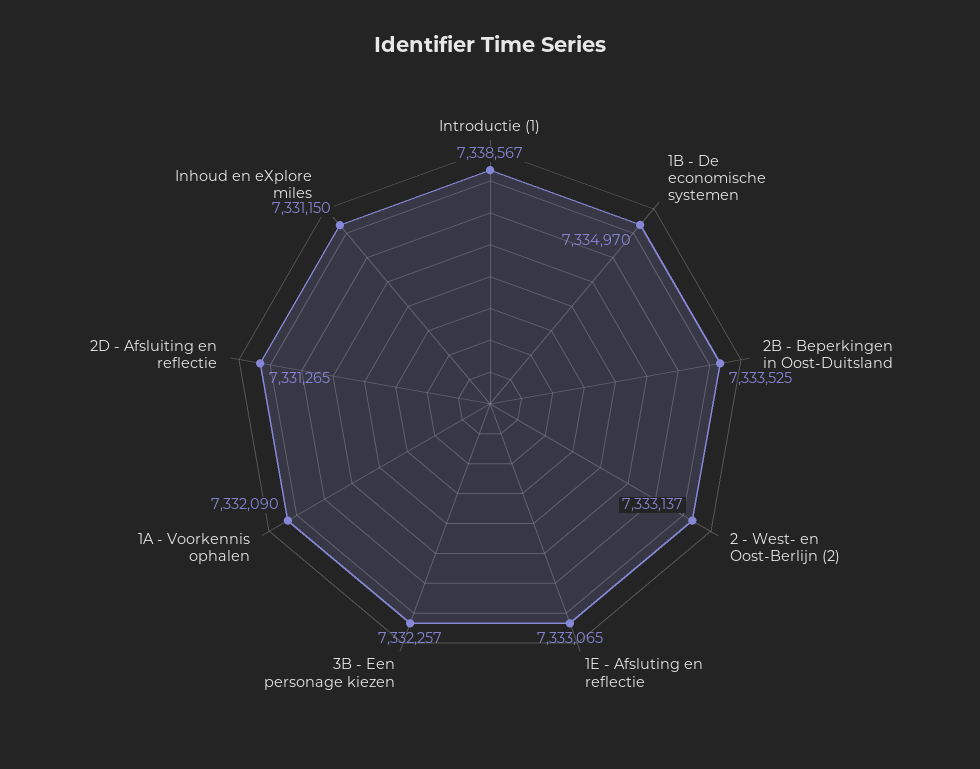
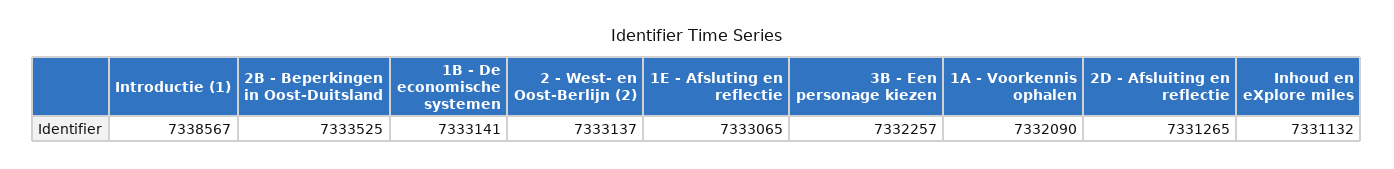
  {
    "Introductie (1)": 7338567,
-   "1B - De economische systemen": 7334970,
+   "1B - De economische systemen": 7333141,
    "2B - Beperkingen in Oost-Duitsland": 7333525,
    "2 - West- en Oost-Berlijn (2)": 7333137,
    "1E - Afsluting en reflectie": 7333065,
    "3B - Een personage kiezen": 7332257,
    "1A - Voorkennis ophalen": 7332090,
    "2D - Afsluiting en reflectie": 7331265,
-   "Inhoud en eXplore miles": 7331150
+   "Inhoud en eXplore miles": 7331132
  }

